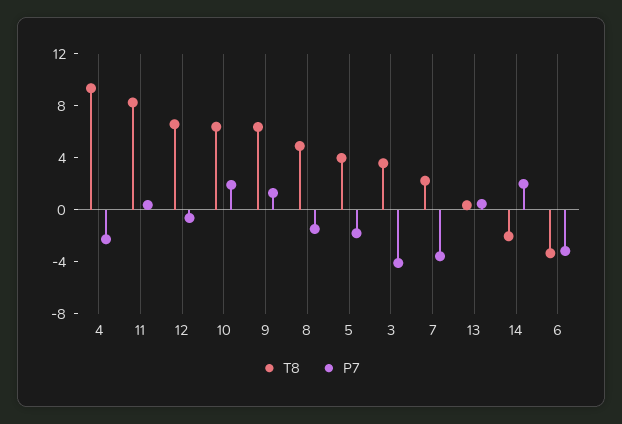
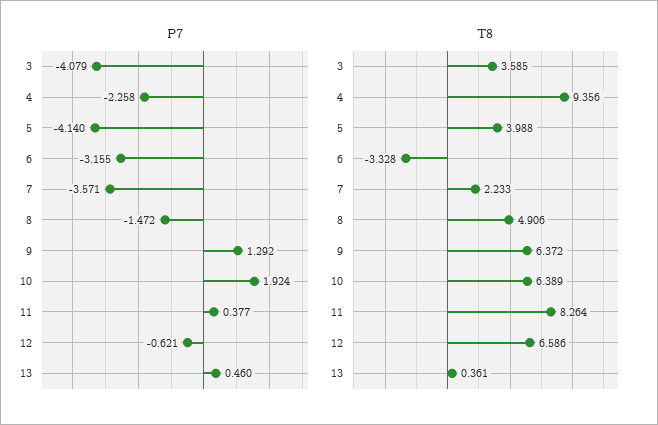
  {
    "T8": {
      "4": 9.356,
      "11": 8.264,
      "12": 6.586,
      "10": 6.389,
      "9": 6.372,
      "8": 4.906,
      "5": 3.988,
      "3": 3.585,
      "7": 2.233,
      "13": 0.361,
-     "14": -2,
      "6": -3.328
    },
    "P7": {
      "4": -2.258,
      "11": 0.377,
      "12": -0.621,
      "10": 1.924,
      "9": 1.292,
      "8": -1.472,
-     "5": -2,
+     "5": -4.14,
      "3": -4.079,
      "7": -3.571,
      "13": 0.46,
-     "14": 2,
      "6": -3.155
    }
  }

